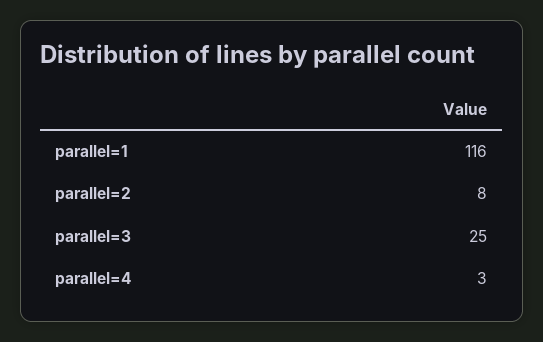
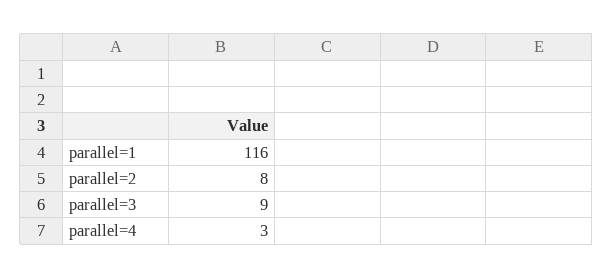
  {
    "parallel=1": 116,
    "parallel=2": 8,
-   "parallel=3": 25,
+   "parallel=3": 9,
    "parallel=4": 3
  }

